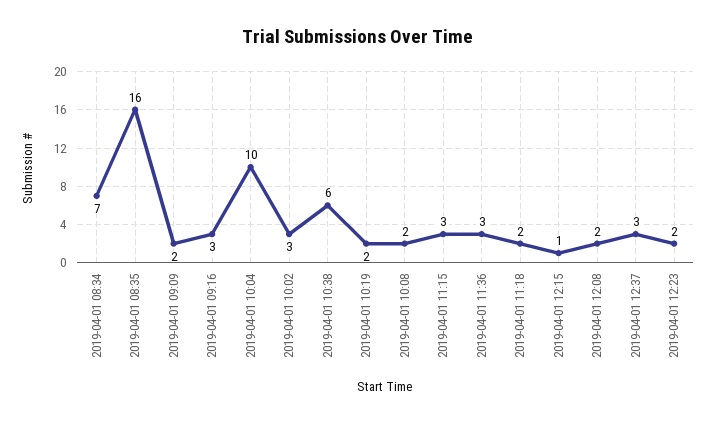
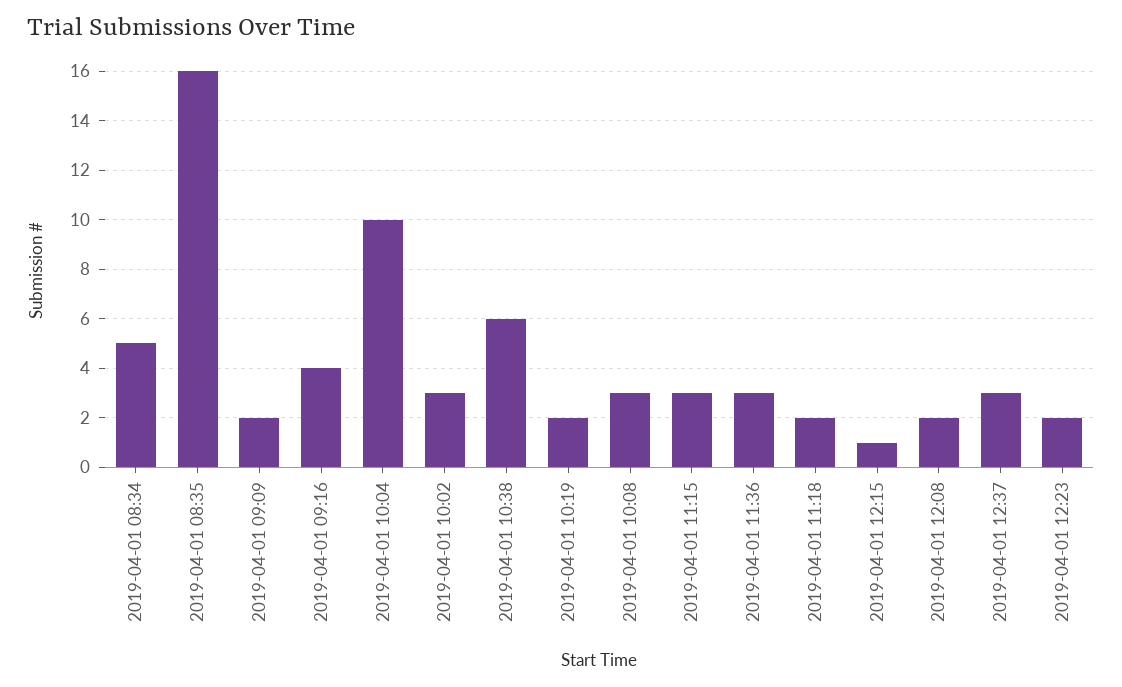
  {
-   "2019-04-01 08:34": 7,
+   "2019-04-01 08:34": 5,
    "2019-04-01 08:35": 16,
    "2019-04-01 09:09": 2,
-   "2019-04-01 09:16": 3,
+   "2019-04-01 09:16": 4,
    "2019-04-01 10:04": 10,
    "2019-04-01 10:02": 3,
    "2019-04-01 10:38": 6,
    "2019-04-01 10:19": 2,
-   "2019-04-01 10:08": 2,
+   "2019-04-01 10:08": 3,
    "2019-04-01 11:15": 3,
    "2019-04-01 11:36": 3,
    "2019-04-01 11:18": 2,
    "2019-04-01 12:15": 1,
    "2019-04-01 12:08": 2,
    "2019-04-01 12:37": 3,
    "2019-04-01 12:23": 2
  }

